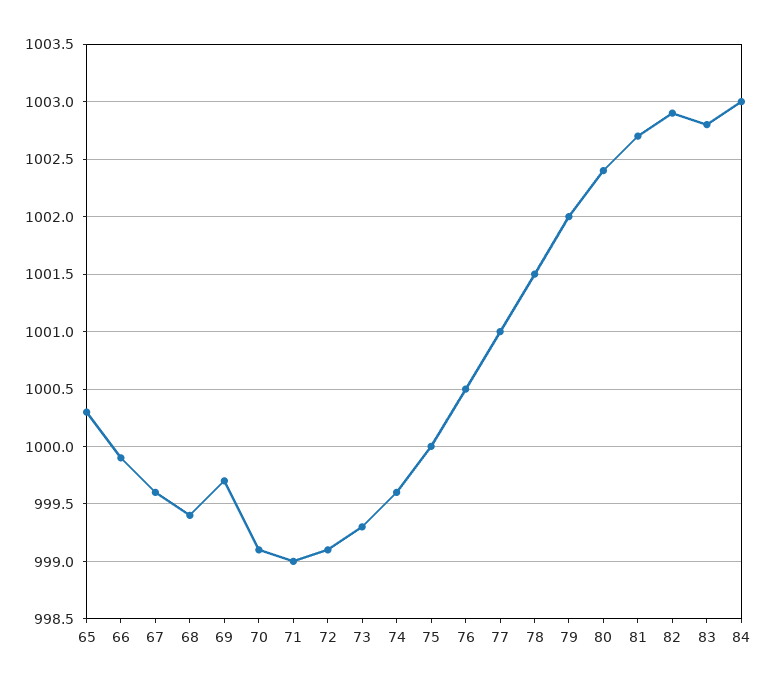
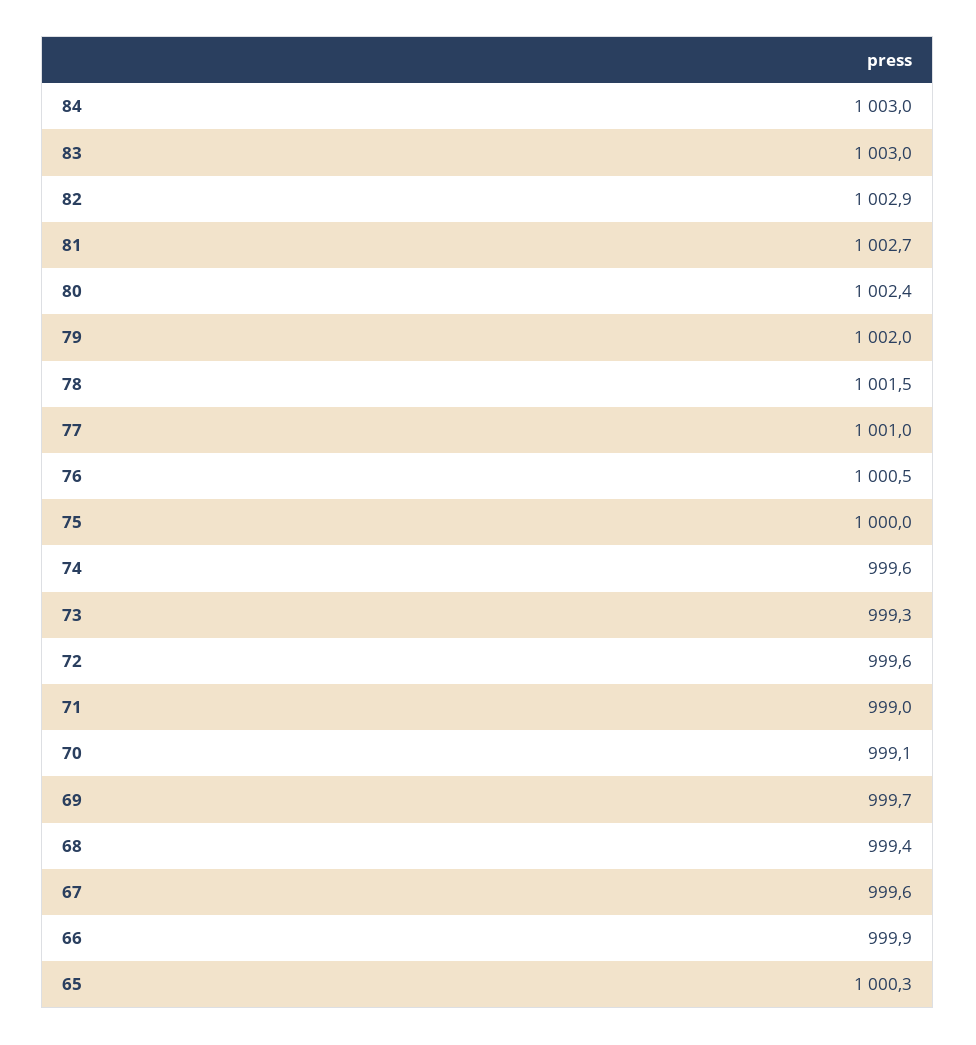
  {
    "65": 1000.3,
    "66": 999.9,
    "67": 999.6,
    "68": 999.4,
    "69": 999.7,
    "70": 999.1,
    "71": 999,
-   "72": 999.1,
+   "72": 999.6,
    "73": 999.3,
    "74": 999.6,
    "75": 1000,
    "76": 1000.5,
    "77": 1001,
    "78": 1001.5,
    "79": 1002,
    "80": 1002.4,
    "81": 1002.7,
    "82": 1002.9,
-   "83": 1002.8,
+   "83": 1003,
    "84": 1003
  }

